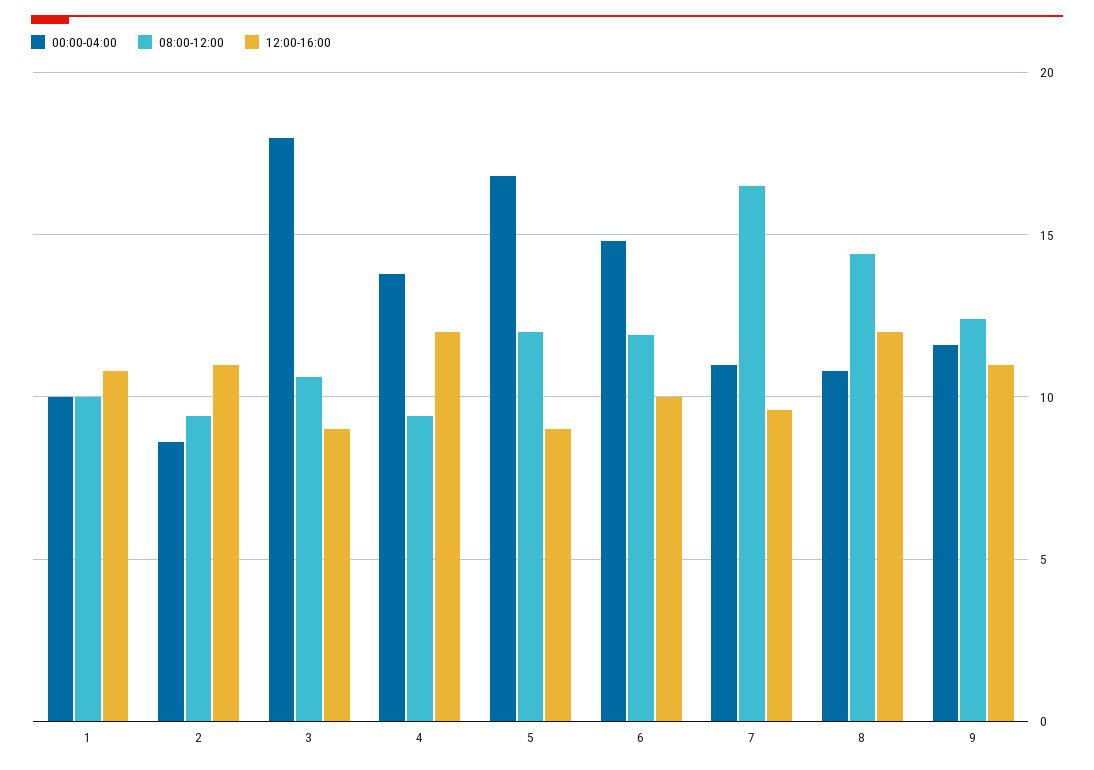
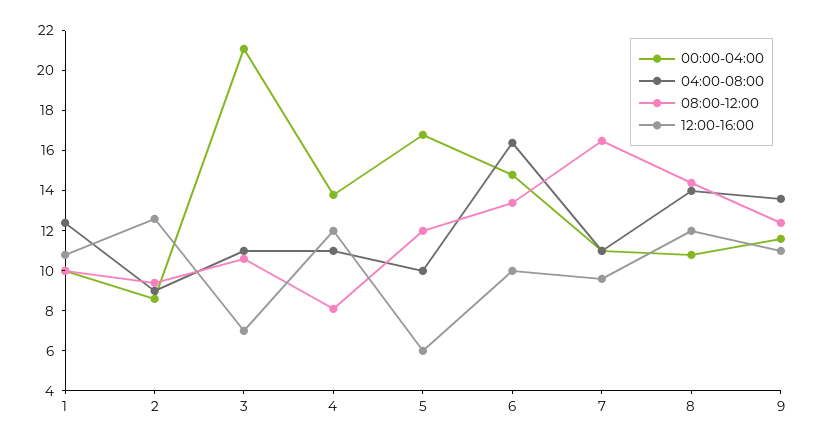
  {
    "00:00-04:00": {
      "1": 10,
      "2": 8.5,
-     "3": 18,
+     "3": 21,
      "4": 14,
      "5": 17,
      "6": 15,
      "7": 11,
      "8": 11,
      "9": 11.5
    },
    "08:00-12:00": {
      "1": 10,
      "2": 9.5,
      "3": 10.5,
-     "4": 9.5,
+     "4": 8,
      "5": 12,
-     "6": 12,
+     "6": 13.5,
      "7": 16.5,
      "8": 14.5,
      "9": 12.5
    },
    "12:00-16:00": {
      "1": 11,
-     "2": 11,
+     "2": 12.5,
-     "3": 9,
+     "3": 7,
      "4": 12,
-     "5": 9,
+     "5": 6,
      "6": 10,
      "7": 9.5,
      "8": 12,
      "9": 11
-   }
+   },
+   "04:00-08:00": {
+     "1": 12.5,
+     "2": 9,
+     "3": 11,
+     "4": 11,
+     "5": 10,
+     "6": 16.5,
+     "7": 11,
+     "8": 14,
+     "9": 13.5
+   }
  }

